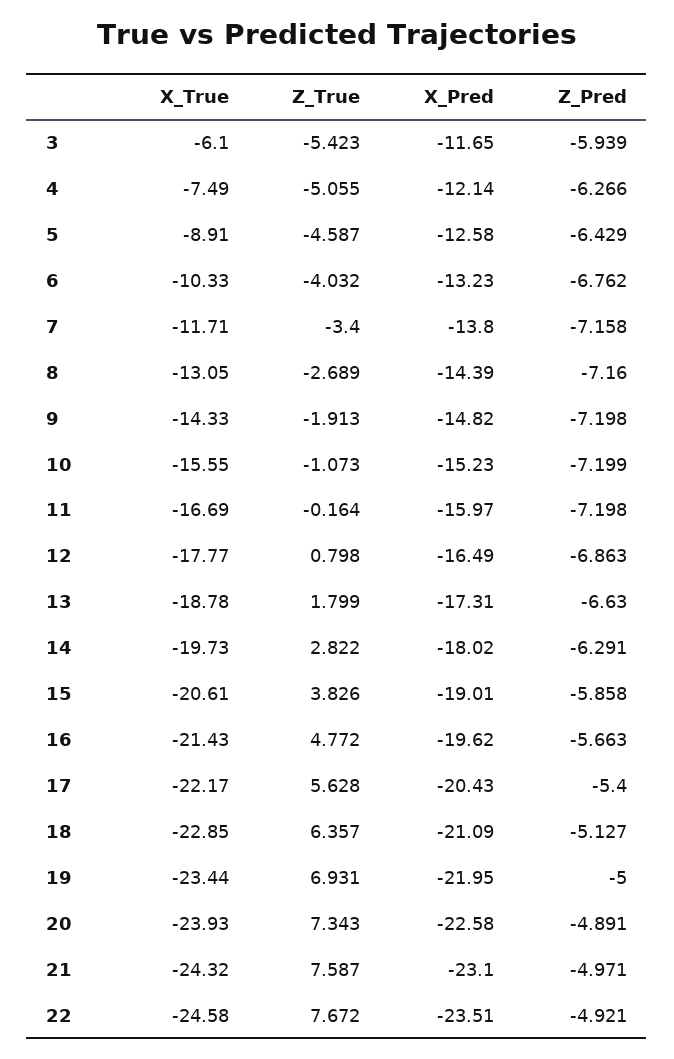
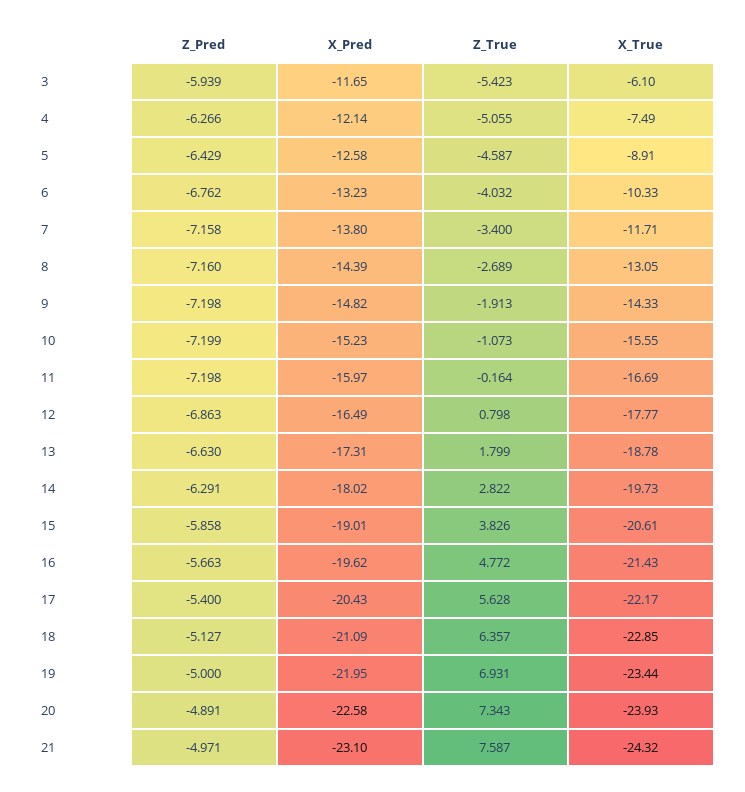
  {
    "X_True": {
      "3": -6.1,
      "4": -7.49,
      "5": -8.91,
      "6": -10.33,
      "7": -11.71,
      "8": -13.05,
      "9": -14.33,
      "10": -15.55,
      "11": -16.69,
      "12": -17.77,
      "13": -18.78,
      "14": -19.73,
      "15": -20.61,
      "16": -21.43,
      "17": -22.17,
      "18": -22.85,
      "19": -23.44,
      "20": -23.93,
-     "21": -24.32,
+     "21": -24.32
-     "22": -24.58
    },
    "Z_True": {
      "3": -5.423,
      "4": -5.055,
      "5": -4.587,
      "6": -4.032,
      "7": -3.4,
      "8": -2.689,
      "9": -1.913,
      "10": -1.073,
      "11": -0.164,
      "12": 0.798,
      "13": 1.799,
      "14": 2.822,
      "15": 3.826,
      "16": 4.772,
      "17": 5.628,
      "18": 6.357,
      "19": 6.931,
      "20": 7.343,
-     "21": 7.587,
+     "21": 7.587
-     "22": 7.672
    },
    "X_Pred": {
      "3": -11.65,
      "4": -12.14,
      "5": -12.58,
      "6": -13.23,
      "7": -13.8,
      "8": -14.39,
      "9": -14.82,
      "10": -15.23,
      "11": -15.97,
      "12": -16.49,
      "13": -17.31,
      "14": -18.02,
      "15": -19.01,
      "16": -19.62,
      "17": -20.43,
      "18": -21.09,
      "19": -21.95,
      "20": -22.58,
-     "21": -23.1,
+     "21": -23.1
-     "22": -23.51
    },
    "Z_Pred": {
      "3": -5.939,
      "4": -6.266,
      "5": -6.429,
      "6": -6.762,
      "7": -7.158,
      "8": -7.16,
      "9": -7.198,
      "10": -7.199,
      "11": -7.198,
      "12": -6.863,
      "13": -6.63,
      "14": -6.291,
      "15": -5.858,
      "16": -5.663,
      "17": -5.4,
      "18": -5.127,
      "19": -5,
      "20": -4.891,
-     "21": -4.971,
+     "21": -4.971
-     "22": -4.921
    }
  }

